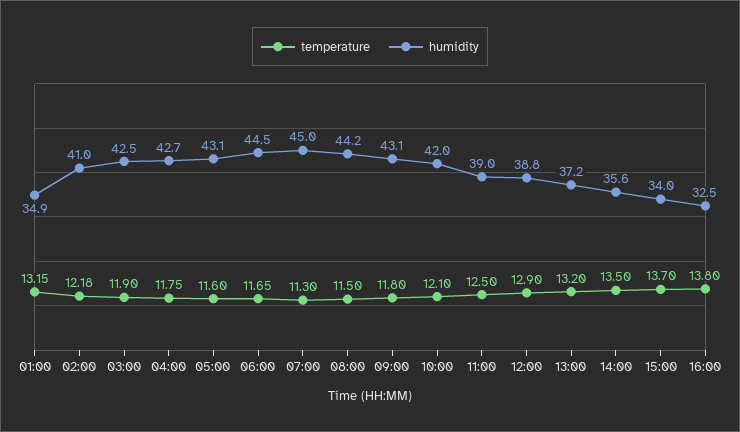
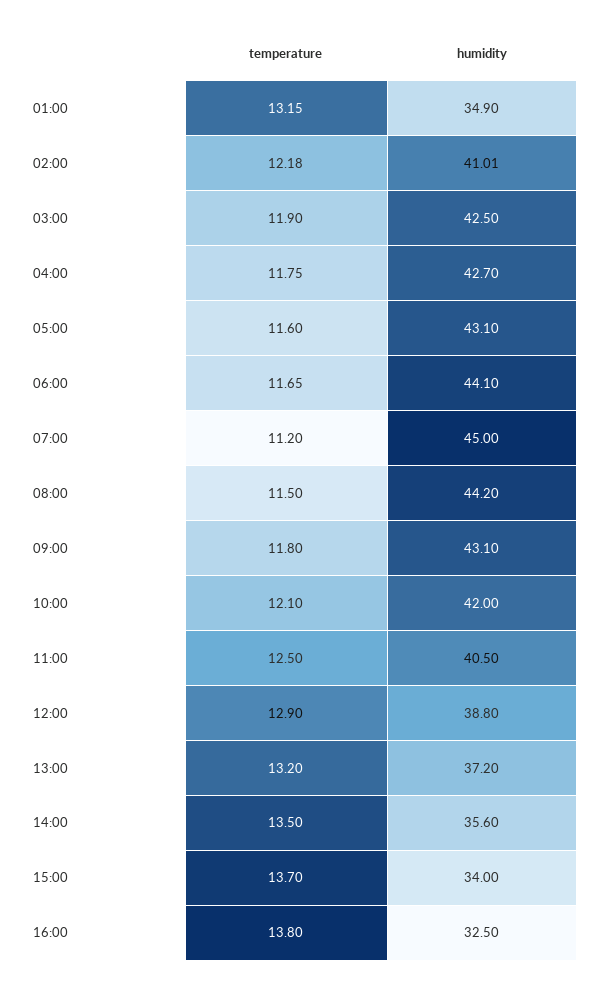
  {
    "temperature": {
      "01:00": 13.15,
      "02:00": 12.18,
      "03:00": 11.9,
      "04:00": 11.75,
      "05:00": 11.6,
      "06:00": 11.65,
-     "07:00": 11.3,
+     "07:00": 11.2,
      "08:00": 11.5,
      "09:00": 11.8,
      "10:00": 12.1,
      "11:00": 12.5,
      "12:00": 12.9,
      "13:00": 13.2,
      "14:00": 13.5,
      "15:00": 13.7,
      "16:00": 13.8
    },
    "humidity": {
      "01:00": 34.9,
      "02:00": 41.01,
      "03:00": 42.5,
      "04:00": 42.7,
      "05:00": 43.1,
-     "06:00": 44.5,
+     "06:00": 44.1,
      "07:00": 45,
      "08:00": 44.2,
      "09:00": 43.1,
      "10:00": 42,
-     "11:00": 39,
+     "11:00": 40.5,
      "12:00": 38.8,
      "13:00": 37.2,
      "14:00": 35.6,
      "15:00": 34,
      "16:00": 32.5
    }
  }

